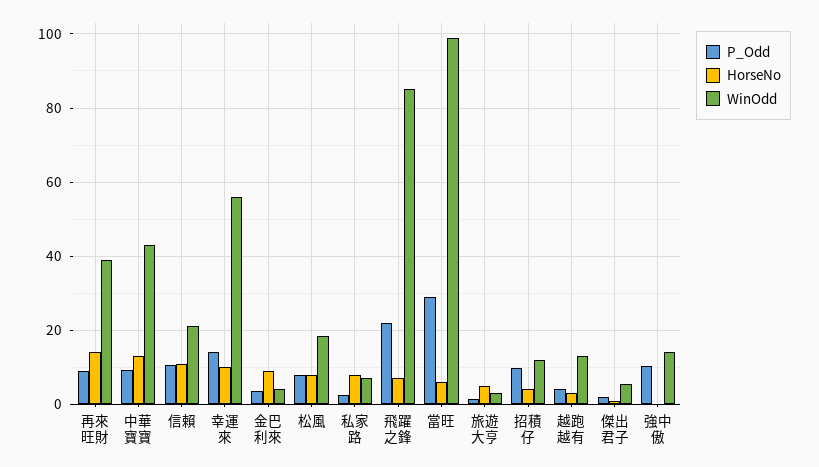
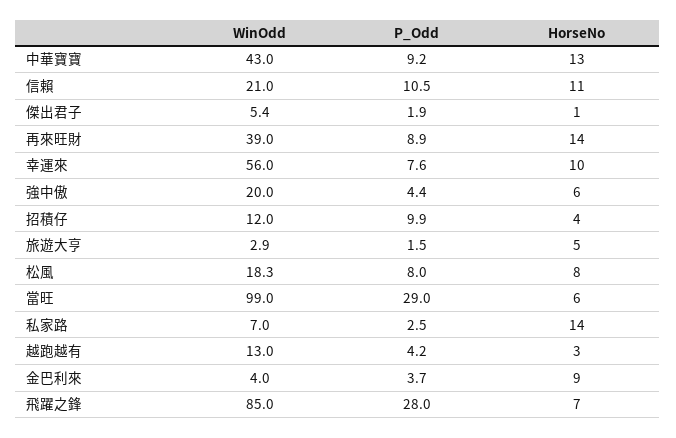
  {
    "P_Odd": {
      "再來旺財": 8.9,
      "中華寶寶": 9.2,
      "信賴": 10.5,
-     "幸運來": 14,
+     "幸運來": 7.6,
      "金巴利來": 3.7,
      "松風": 8,
      "私家路": 2.5,
-     "飛躍之鋒": 22,
+     "飛躍之鋒": 28,
      "當旺": 29,
      "旅遊大亨": 1.5,
      "招積仔": 9.9,
      "越跑越有": 4.2,
      "傑出君子": 1.9,
-     "強中傲": 10
+     "強中傲": 4.4
    },
    "HorseNo": {
      "再來旺財": 14,
      "中華寶寶": 13,
      "信賴": 11,
      "幸運來": 10,
      "金巴利來": 9,
      "松風": 8,
-     "私家路": 8,
+     "私家路": 14,
      "飛躍之鋒": 7,
      "當旺": 6,
      "旅遊大亨": 5,
      "招積仔": 4,
      "越跑越有": 3,
      "傑出君子": 1,
-     "強中傲": 0
+     "強中傲": 6
    },
    "WinOdd": {
      "再來旺財": 39,
      "中華寶寶": 43,
      "信賴": 21,
      "幸運來": 56,
      "金巴利來": 4,
      "松風": 18.3,
      "私家路": 7,
      "飛躍之鋒": 85,
      "當旺": 99,
      "旅遊大亨": 2.9,
      "招積仔": 12,
      "越跑越有": 13,
      "傑出君子": 5.4,
-     "強中傲": 14
+     "強中傲": 20
    }
  }

